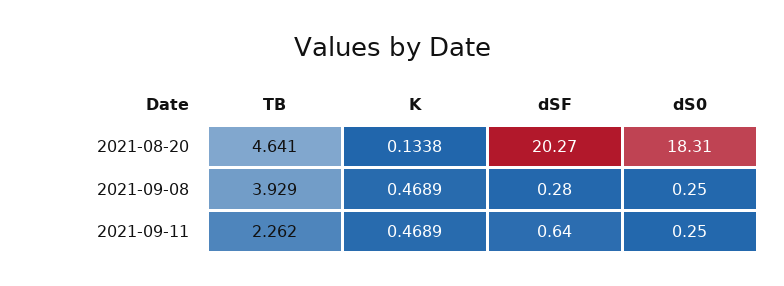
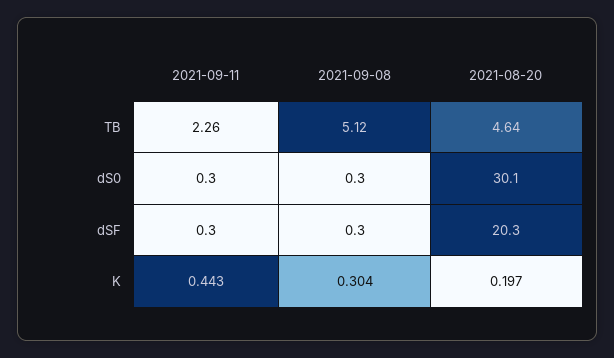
  {
    "TB": {
      "2021-08-20": 4.641,
-     "2021-09-08": 3.929,
+     "2021-09-08": 5.12,
      "2021-09-11": 2.262
    },
    "K": {
-     "2021-08-20": 0.1338,
+     "2021-08-20": 0.197,
-     "2021-09-08": 0.4689,
+     "2021-09-08": 0.304,
-     "2021-09-11": 0.4689
+     "2021-09-11": 0.443
    },
    "dSF": {
      "2021-08-20": 20.27,
      "2021-09-08": 0.28,
-     "2021-09-11": 0.64
+     "2021-09-11": 0.3
    },
    "dS0": {
-     "2021-08-20": 18.31,
+     "2021-08-20": 30.1,
      "2021-09-08": 0.25,
      "2021-09-11": 0.25
    }
  }

